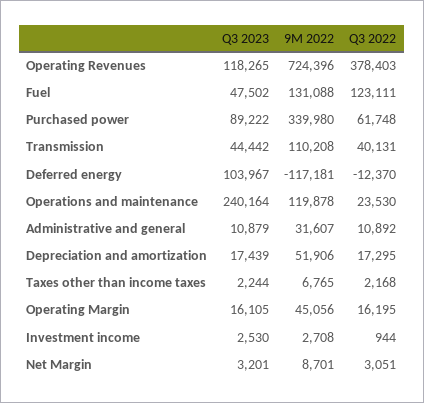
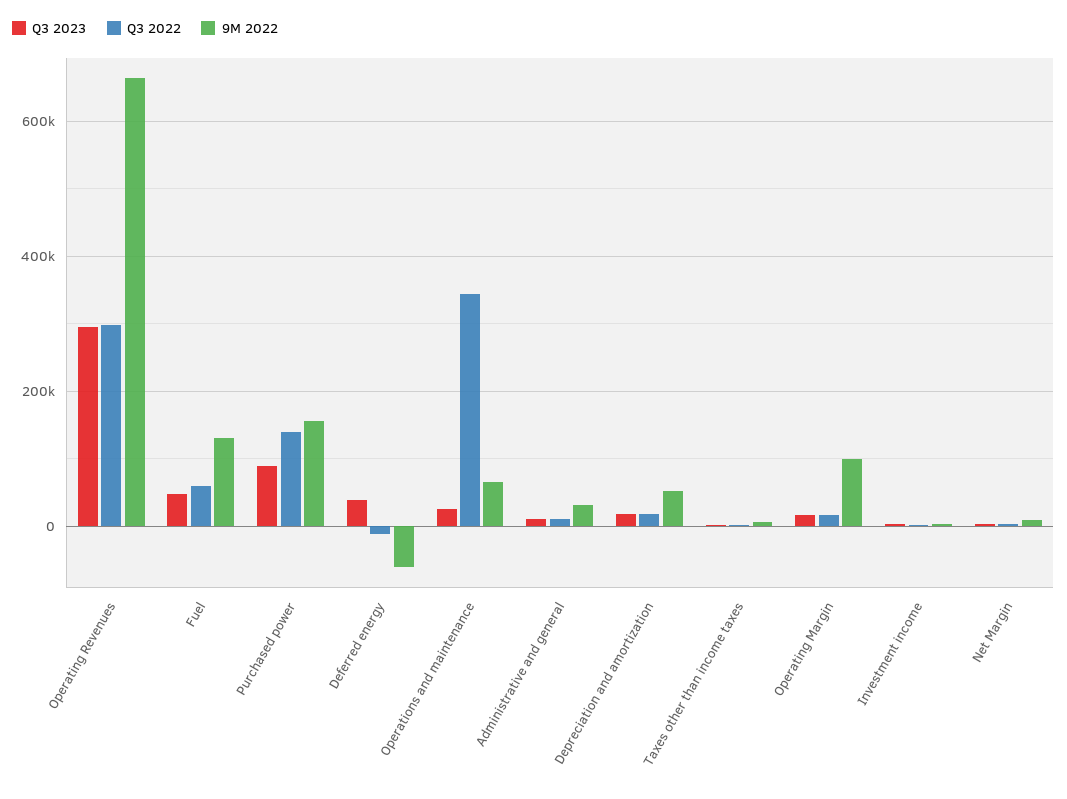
  {
    "Q3 2023": {
-     "Operating Revenues": 118265,
+     "Operating Revenues": 300000,
      "Fuel": 47502,
      "Purchased power": 89222,
-     "Transmission": 44442,
-     "Deferred energy": 103967,
+     "Deferred energy": 40000,
-     "Operations and maintenance": 240164,
+     "Operations and maintenance": 20000,
      "Administrative and general": 10879,
      "Depreciation and amortization": 17439,
      "Taxes other than income taxes": 2244,
      "Operating Margin": 16105,
      "Investment income": 2530,
      "Net Margin": 3201
    },
    "9M 2022": {
-     "Operating Revenues": 724396,
+     "Operating Revenues": 660000,
      "Fuel": 131088,
-     "Purchased power": 339980,
+     "Purchased power": 160000,
-     "Transmission": 110208,
-     "Deferred energy": -117181,
+     "Deferred energy": -60000,
-     "Operations and maintenance": 119878,
+     "Operations and maintenance": 60000,
      "Administrative and general": 31607,
      "Depreciation and amortization": 51906,
      "Taxes other than income taxes": 6765,
-     "Operating Margin": 45056,
+     "Operating Margin": 100000,
      "Investment income": 2708,
      "Net Margin": 8701
    },
    "Q3 2022": {
-     "Operating Revenues": 378403,
+     "Operating Revenues": 300000,
-     "Fuel": 123111,
+     "Fuel": 60000,
-     "Purchased power": 61748,
+     "Purchased power": 140000,
-     "Transmission": 40131,
      "Deferred energy": -12370,
-     "Operations and maintenance": 23530,
+     "Operations and maintenance": 340000,
      "Administrative and general": 10892,
      "Depreciation and amortization": 17295,
      "Taxes other than income taxes": 2168,
      "Operating Margin": 16195,
      "Investment income": 944,
      "Net Margin": 3051
    }
  }

